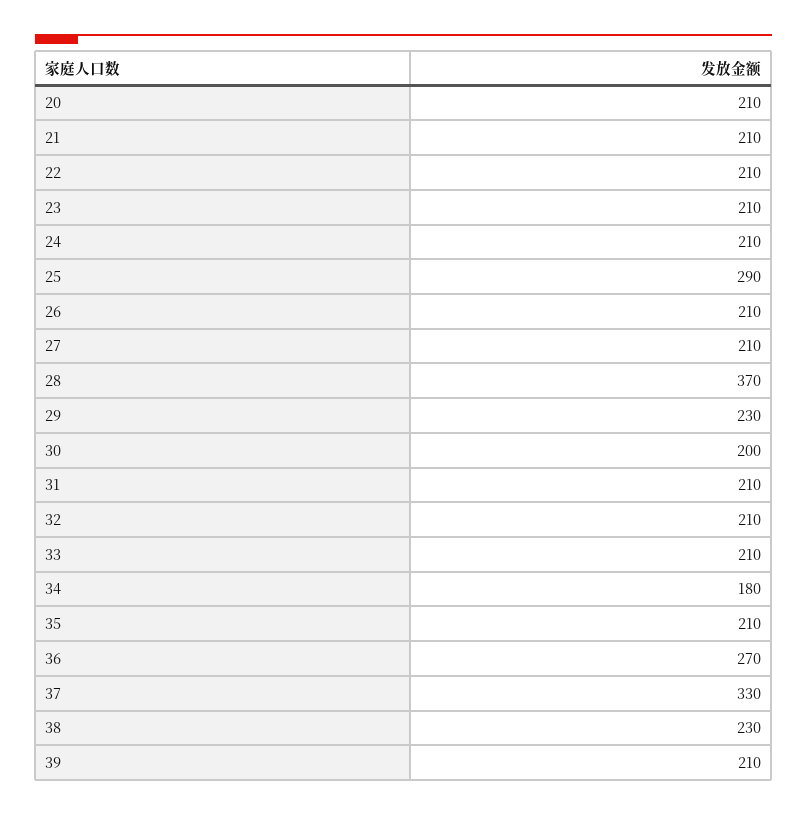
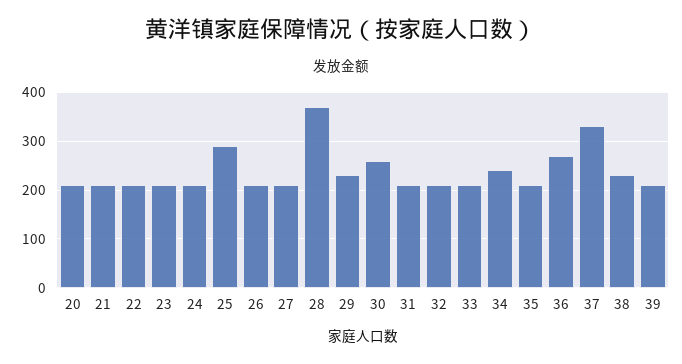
  {
    "20": 210,
    "21": 210,
    "22": 210,
    "23": 210,
    "24": 210,
    "25": 290,
    "26": 210,
    "27": 210,
    "28": 370,
    "29": 230,
-   "30": 200,
+   "30": 260,
    "31": 210,
    "32": 210,
    "33": 210,
-   "34": 180,
+   "34": 240,
    "35": 210,
    "36": 270,
    "37": 330,
    "38": 230,
    "39": 210
  }

